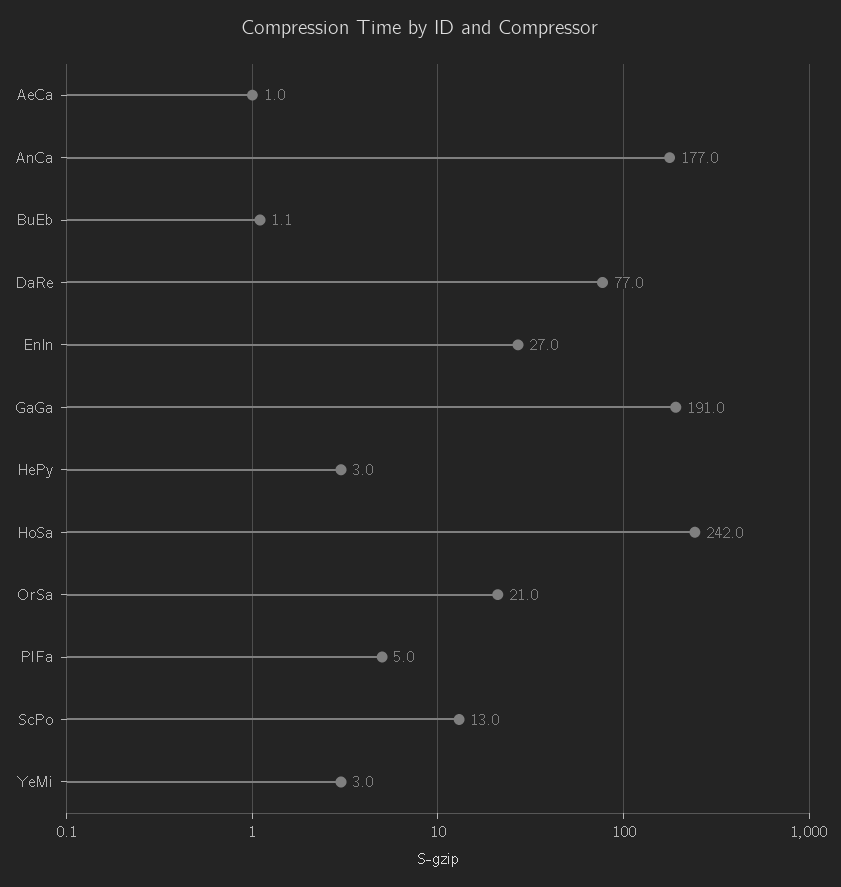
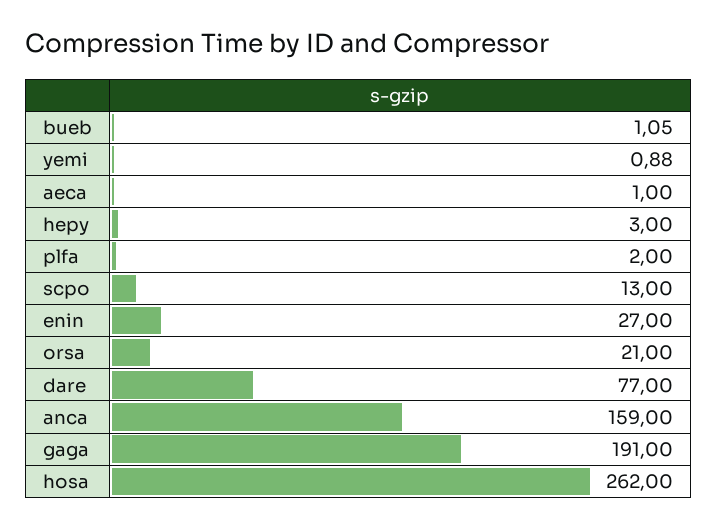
  {
    "AeCa": 1,
-   "AnCa": 177,
+   "AnCa": 159,
    "BuEb": 1.05,
    "DaRe": 77,
    "EnIn": 27,
    "GaGa": 191,
    "HePy": 3,
-   "HoSa": 242,
+   "HoSa": 262,
    "OrSa": 21,
-   "PlFa": 5,
+   "PlFa": 2,
    "ScPo": 13,
-   "YeMi": 3
+   "YeMi": 0.88
  }

